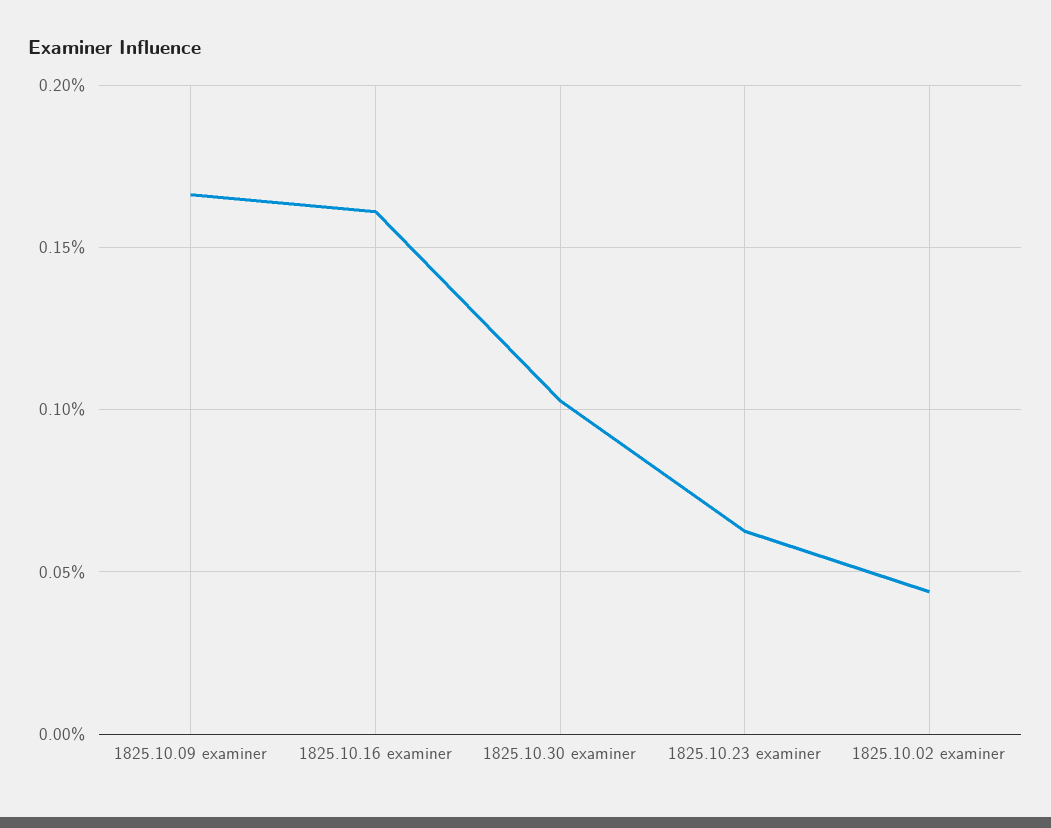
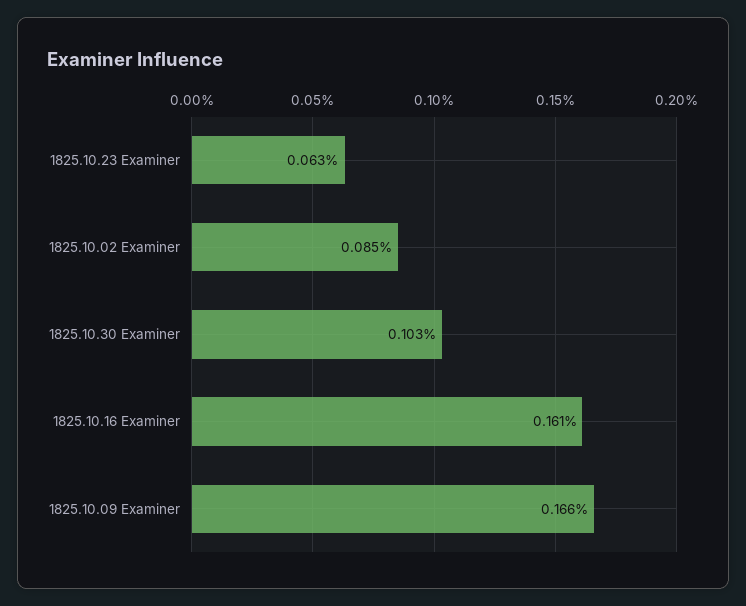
  {
    "1825.10.09 examiner": 0.166,
    "1825.10.16 examiner": 0.161,
    "1825.10.30 examiner": 0.103,
    "1825.10.23 examiner": 0.063,
-   "1825.10.02 examiner": 0.045
+   "1825.10.02 examiner": 0.085
  }

